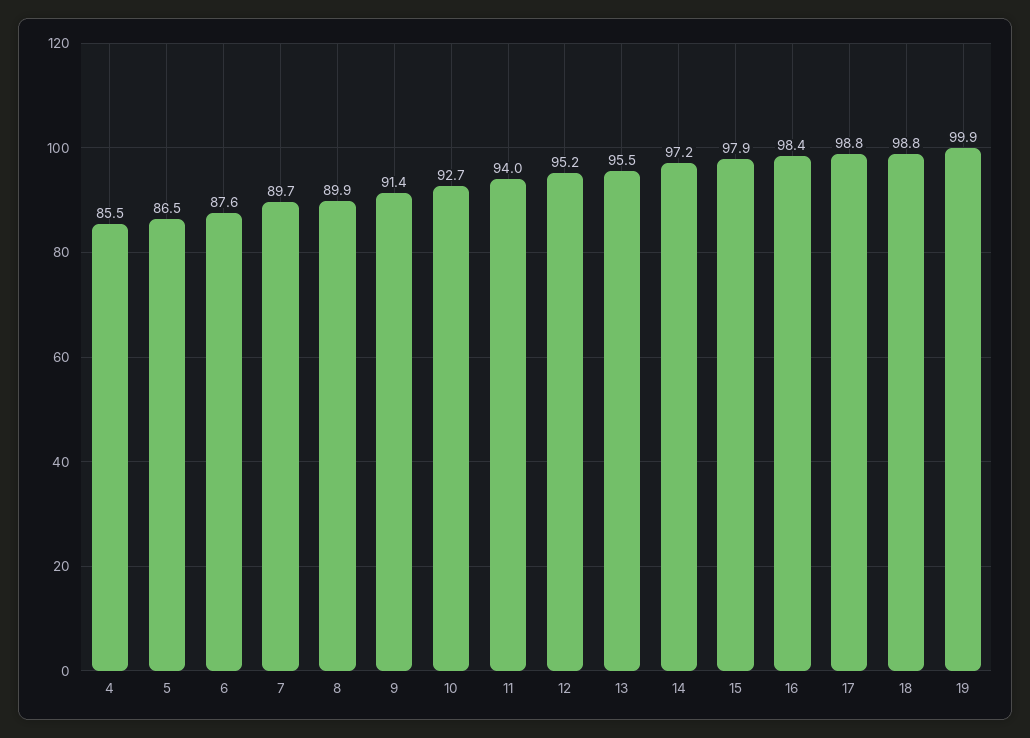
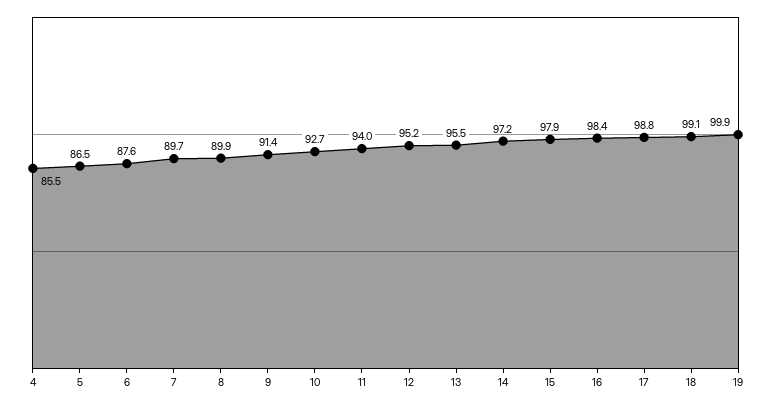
  {
    "4": 85.5,
    "5": 86.5,
    "6": 87.6,
    "7": 89.7,
    "8": 89.9,
    "9": 91.4,
    "10": 92.7,
    "11": 94,
    "12": 95.2,
    "13": 95.5,
    "14": 97.2,
    "15": 97.9,
    "16": 98.4,
    "17": 98.8,
-   "18": 98.8,
+   "18": 99.1,
    "19": 99.9
  }

